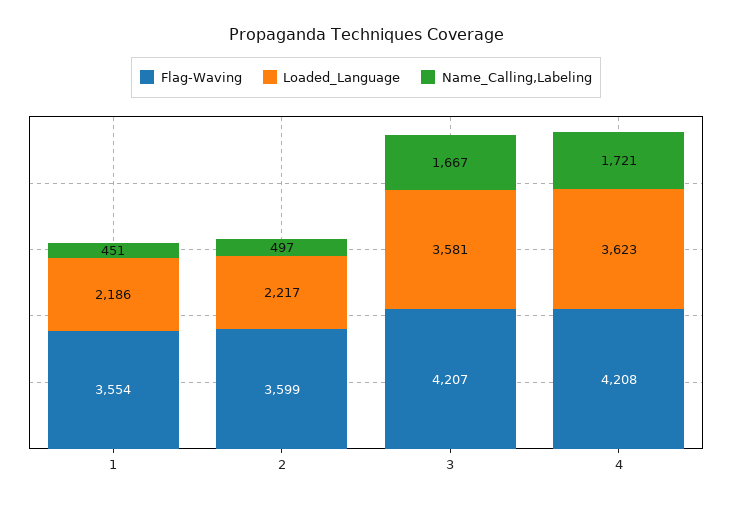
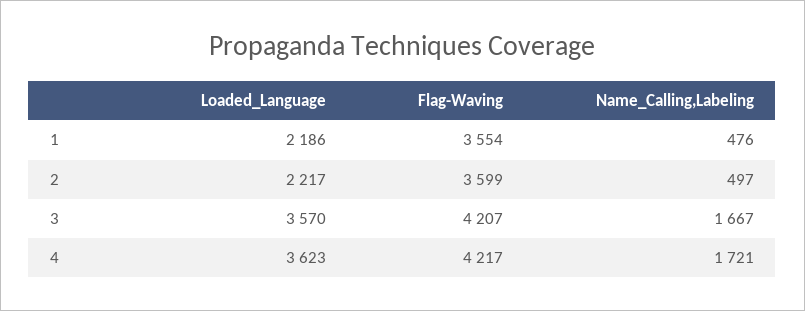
  {
    "Flag-Waving": {
      "1": 3554,
      "2": 3599,
      "3": 4207,
-     "4": 4208
+     "4": 4217
    },
    "Loaded_Language": {
      "1": 2186,
      "2": 2217,
-     "3": 3581,
+     "3": 3570,
      "4": 3623
    },
    "Name_Calling,Labeling": {
-     "1": 451,
+     "1": 476,
      "2": 497,
      "3": 1667,
      "4": 1721
    }
  }

